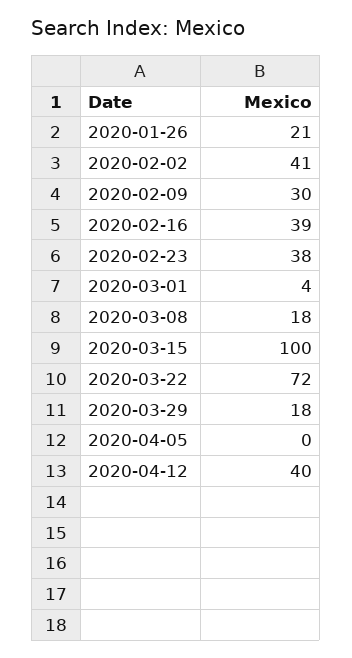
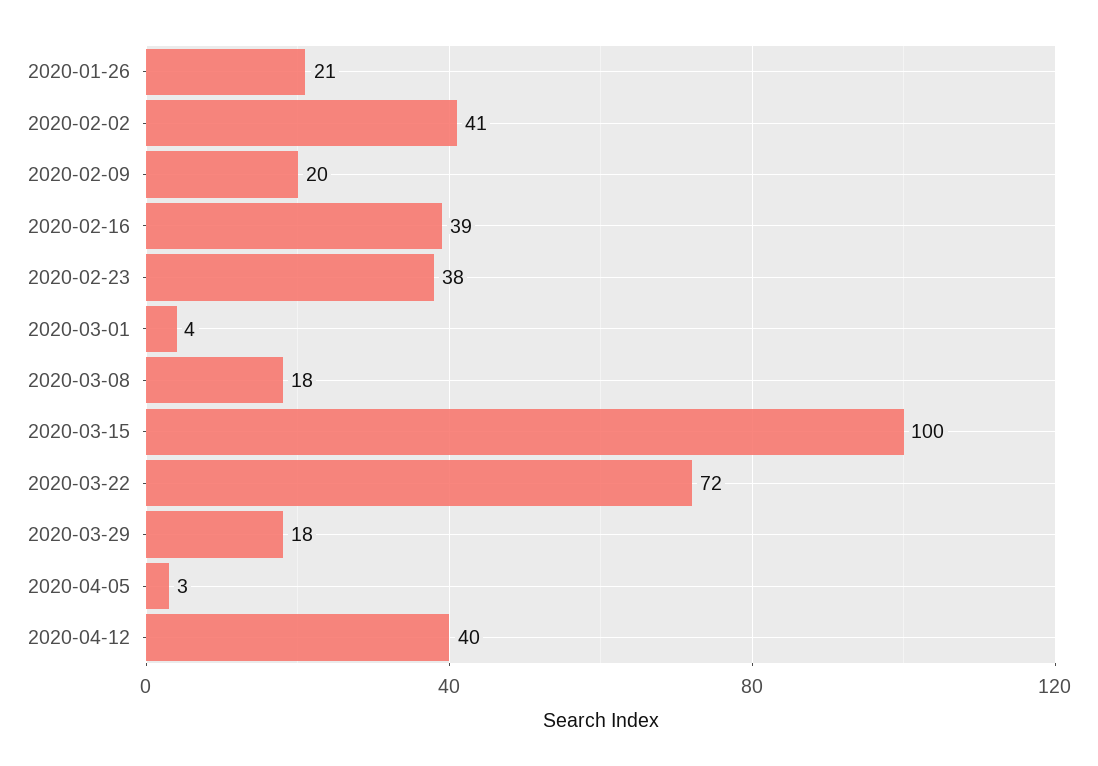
  {
    "2020-01-26": 21,
    "2020-02-02": 41,
-   "2020-02-09": 30,
+   "2020-02-09": 20,
    "2020-02-16": 39,
    "2020-02-23": 38,
    "2020-03-01": 4,
    "2020-03-08": 18,
    "2020-03-15": 100,
    "2020-03-22": 72,
    "2020-03-29": 18,
-   "2020-04-05": 0,
+   "2020-04-05": 3,
    "2020-04-12": 40
  }

